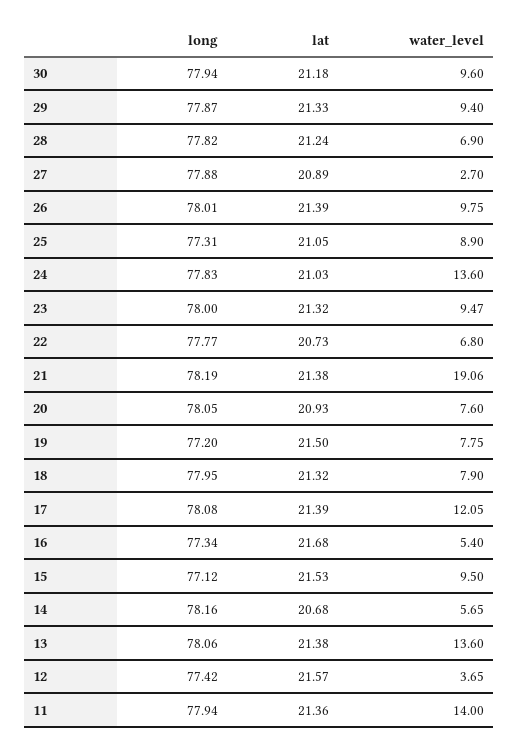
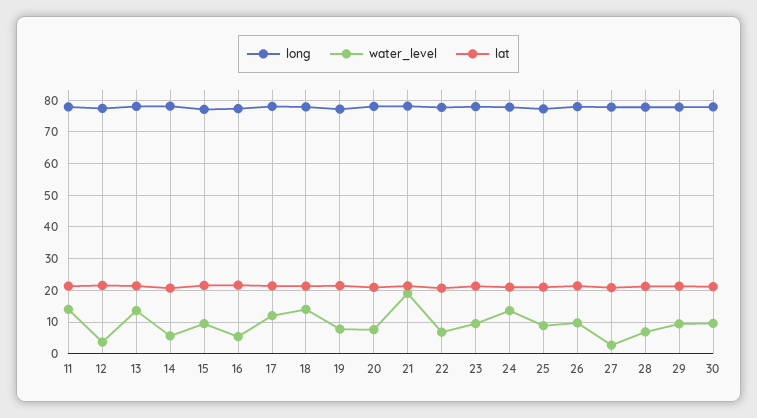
  {
    "long": {
      "30": 77.94,
      "29": 77.87,
      "28": 77.82,
      "27": 77.88,
      "26": 78.01,
      "25": 77.31,
      "24": 77.83,
      "23": 78,
      "22": 77.77,
      "21": 78.19,
      "20": 78.05,
      "19": 77.2,
      "18": 77.95,
      "17": 78.08,
      "16": 77.34,
      "15": 77.12,
      "14": 78.16,
      "13": 78.06,
      "12": 77.42,
      "11": 77.94
    },
    "lat": {
      "30": 21.18,
      "29": 21.33,
      "28": 21.24,
      "27": 20.89,
      "26": 21.39,
      "25": 21.05,
      "24": 21.03,
      "23": 21.32,
      "22": 20.73,
      "21": 21.38,
      "20": 20.93,
      "19": 21.5,
      "18": 21.32,
      "17": 21.39,
      "16": 21.68,
      "15": 21.53,
      "14": 20.68,
      "13": 21.38,
      "12": 21.57,
      "11": 21.36
    },
    "water_level": {
      "30": 9.6,
      "29": 9.4,
      "28": 6.9,
      "27": 2.7,
      "26": 9.75,
      "25": 8.9,
      "24": 13.6,
      "23": 9.47,
      "22": 6.8,
      "21": 19.06,
      "20": 7.6,
      "19": 7.75,
-     "18": 7.9,
+     "18": 14,
      "17": 12.05,
      "16": 5.4,
      "15": 9.5,
      "14": 5.65,
      "13": 13.6,
      "12": 3.65,
      "11": 14
    }
  }

